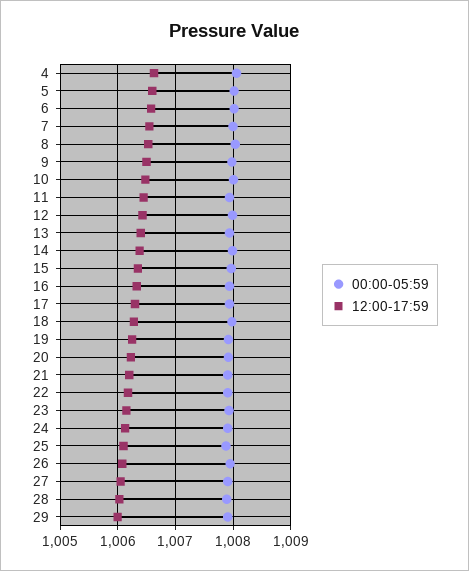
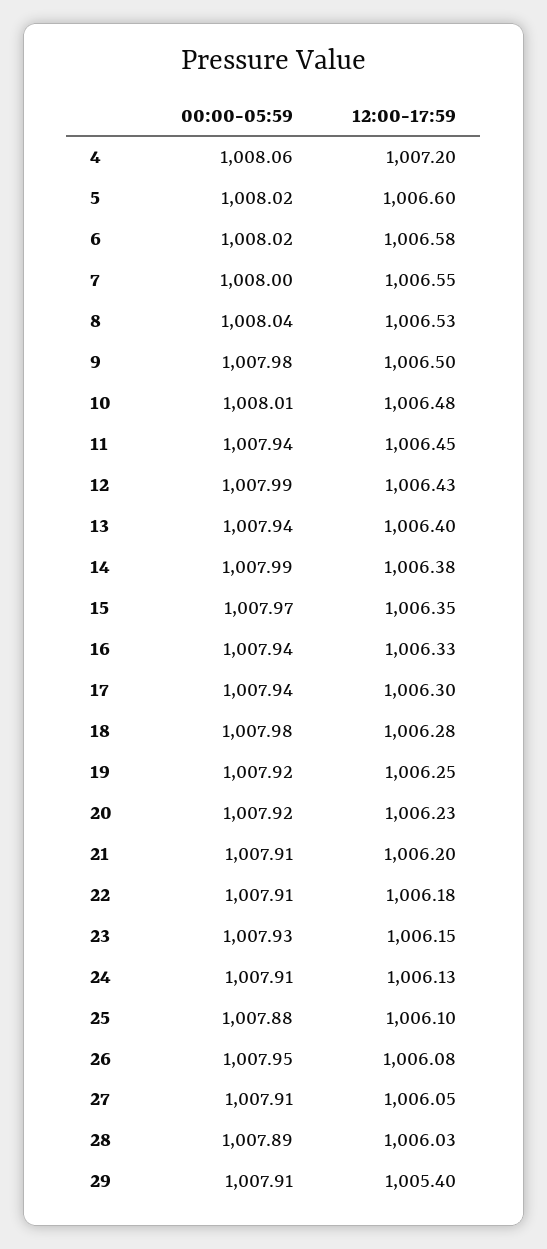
  {
    "00:00-05:59": {
      "4": 1008.06,
      "5": 1008.02,
      "6": 1008.02,
      "7": 1008,
      "8": 1008.04,
      "9": 1007.98,
      "10": 1008.01,
      "11": 1007.94,
      "12": 1007.99,
      "13": 1007.94,
      "14": 1007.99,
      "15": 1007.97,
      "16": 1007.94,
      "17": 1007.94,
      "18": 1007.98,
      "19": 1007.92,
      "20": 1007.92,
      "21": 1007.91,
      "22": 1007.91,
      "23": 1007.93,
      "24": 1007.91,
      "25": 1007.88,
      "26": 1007.95,
      "27": 1007.91,
      "28": 1007.89,
      "29": 1007.91
    },
    "12:00-17:59": {
-     "4": 1006.6,
+     "4": 1007.2,
      "5": 1006.6,
      "6": 1006.58,
      "7": 1006.55,
      "8": 1006.53,
      "9": 1006.5,
      "10": 1006.48,
      "11": 1006.45,
      "12": 1006.43,
      "13": 1006.4,
      "14": 1006.38,
      "15": 1006.35,
      "16": 1006.33,
      "17": 1006.3,
      "18": 1006.28,
      "19": 1006.25,
      "20": 1006.23,
      "21": 1006.2,
      "22": 1006.18,
      "23": 1006.15,
      "24": 1006.13,
      "25": 1006.1,
      "26": 1006.08,
      "27": 1006.05,
      "28": 1006.03,
-     "29": 1006
+     "29": 1005.4
    }
  }

